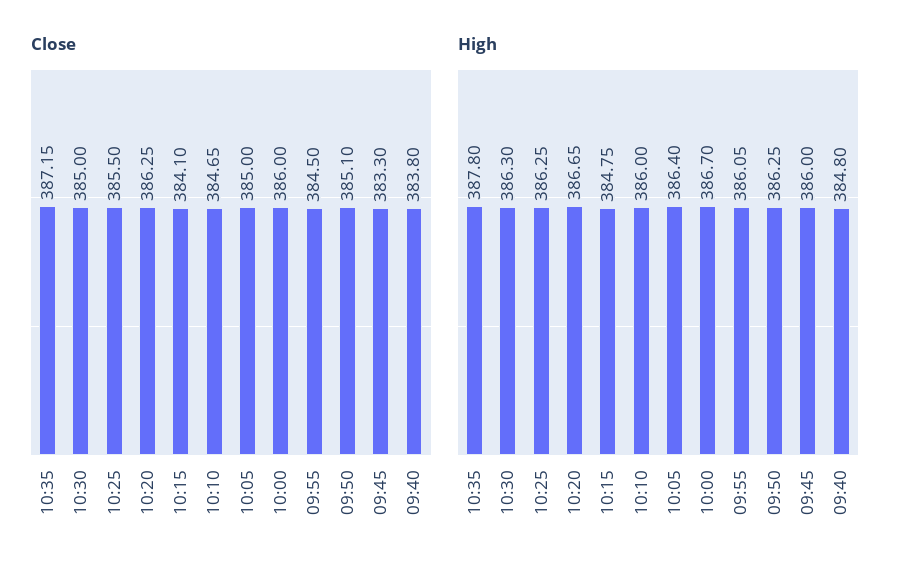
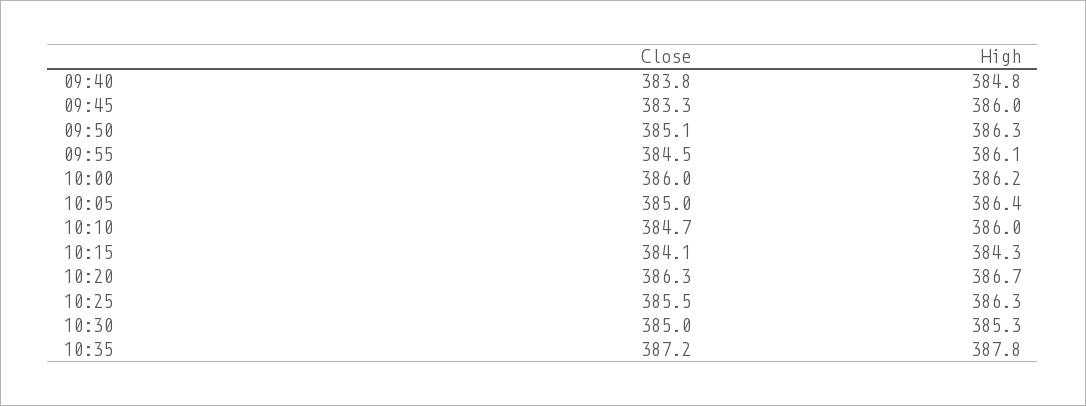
  {
    "Close": {
      "10:35": 387.15,
      "10:30": 385,
      "10:25": 385.5,
      "10:20": 386.25,
      "10:15": 384.1,
      "10:10": 384.65,
      "10:05": 385,
      "10:00": 386,
      "09:55": 384.5,
      "09:50": 385.1,
      "09:45": 383.3,
      "09:40": 383.8
    },
    "High": {
      "10:35": 387.8,
-     "10:30": 386.3,
+     "10:30": 385.3,
      "10:25": 386.25,
      "10:20": 386.65,
-     "10:15": 384.75,
+     "10:15": 384.3,
      "10:10": 386,
      "10:05": 386.4,
-     "10:00": 386.7,
+     "10:00": 386.2,
      "09:55": 386.05,
      "09:50": 386.25,
      "09:45": 386,
      "09:40": 384.8
    }
  }

